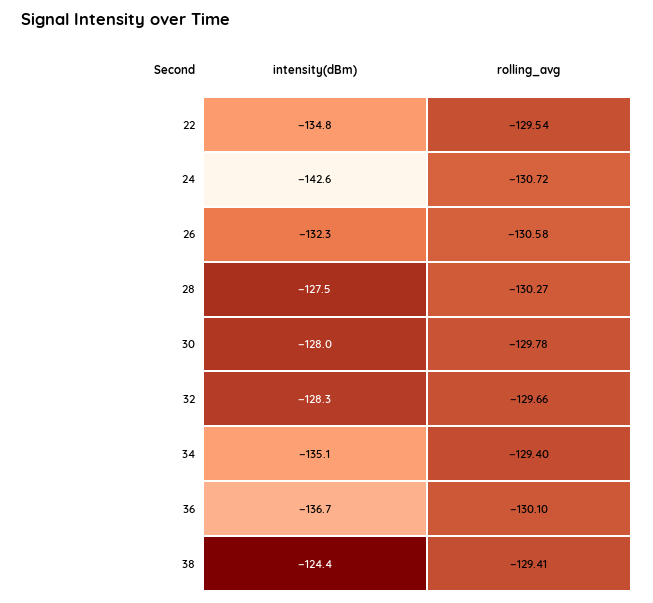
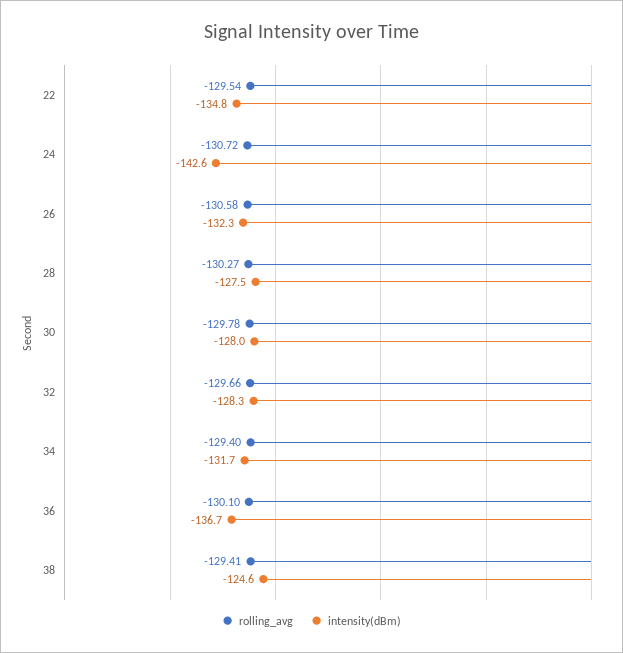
  {
    "intensity(dBm)": {
      "22": -134.8,
      "24": -142.6,
      "26": -132.3,
      "28": -127.5,
      "30": -128,
      "32": -128.3,
-     "34": -135.1,
+     "34": -131.7,
      "36": -136.7,
-     "38": -124.4
+     "38": -124.6
    },
    "rolling_avg": {
      "22": -129.54,
      "24": -130.72,
      "26": -130.58,
      "28": -130.27,
      "30": -129.78,
      "32": -129.66,
      "34": -129.4,
      "36": -130.1,
      "38": -129.41
    }
  }

